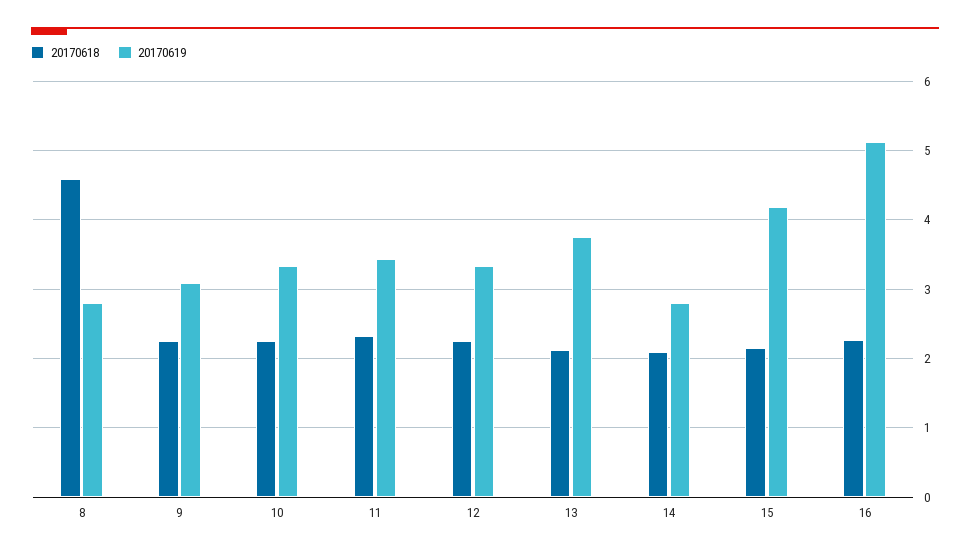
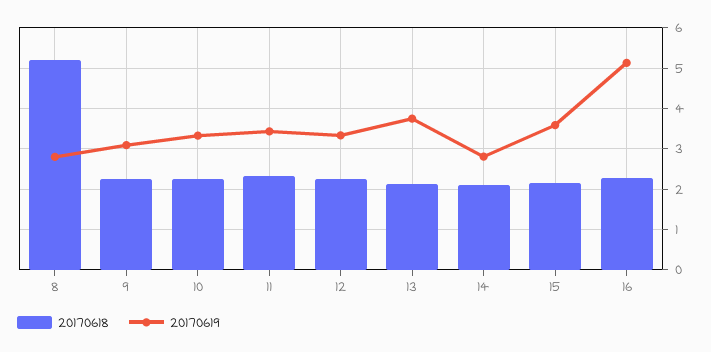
  {
    "20170618": {
-     "8": 4.6,
+     "8": 5.2,
      "9": 2.3,
      "10": 2.3,
      "11": 2.3,
      "12": 2.3,
      "13": 2.1,
      "14": 2.1,
      "15": 2.2,
      "16": 2.3
    },
    "20170619": {
      "8": 2.8,
      "9": 3.1,
      "10": 3.3,
      "11": 3.4,
      "12": 3.3,
      "13": 3.7,
      "14": 2.8,
-     "15": 4.2,
+     "15": 3.6,
      "16": 5.1
    }
  }

